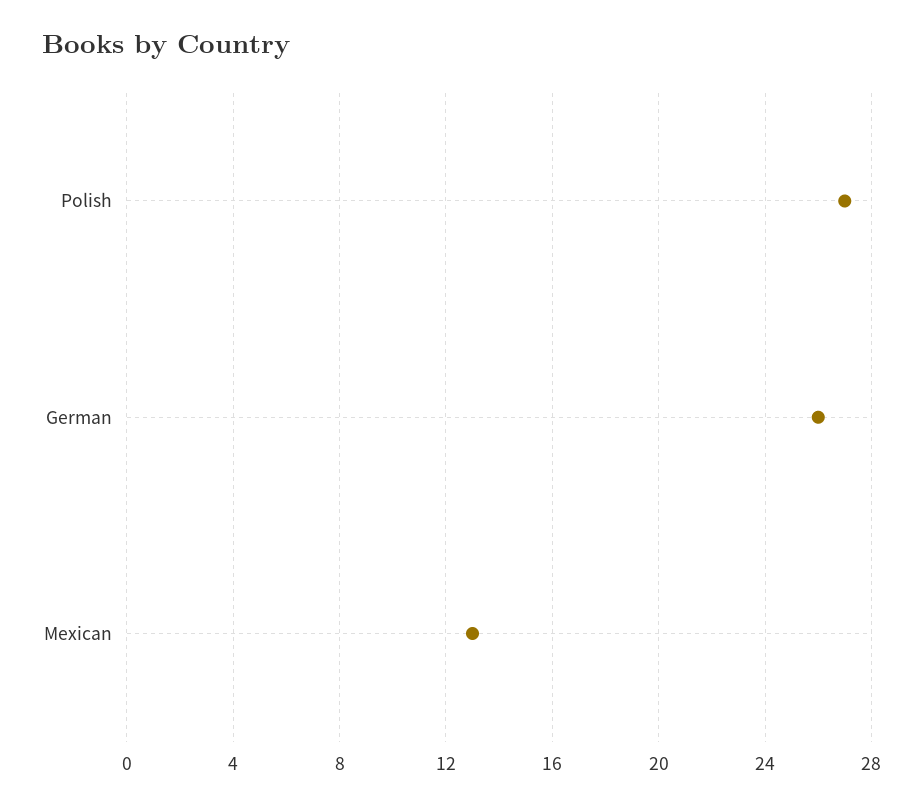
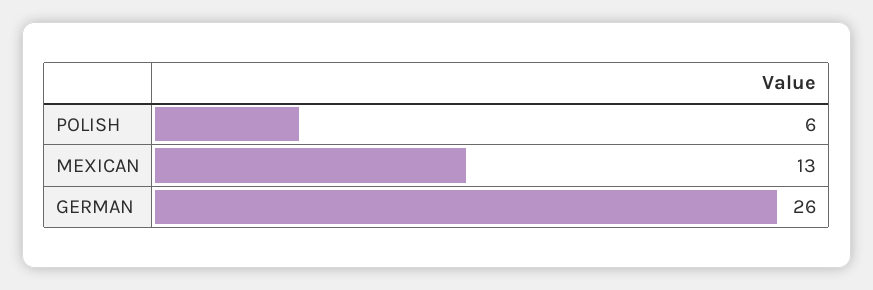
  {
-   "Polish": 27,
+   "Polish": 6,
    "German": 26,
    "Mexican": 13
  }

